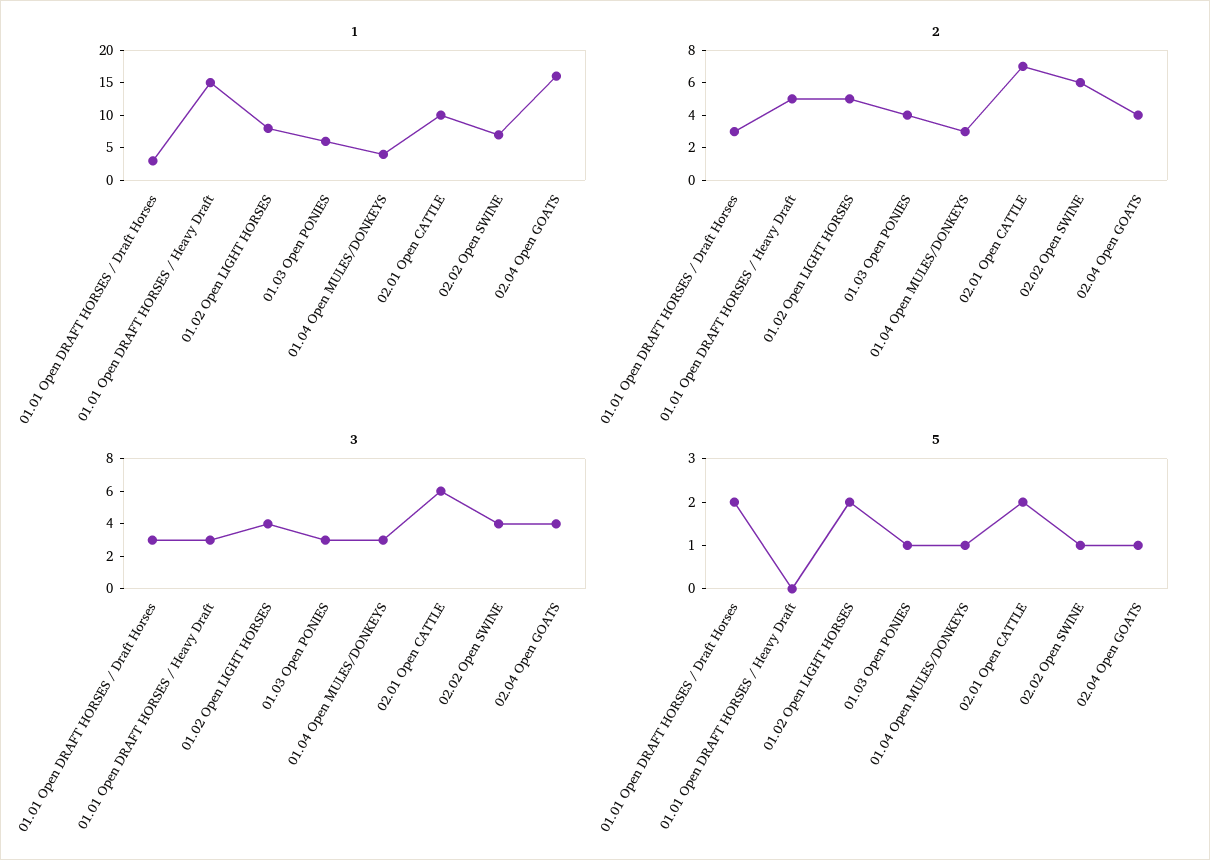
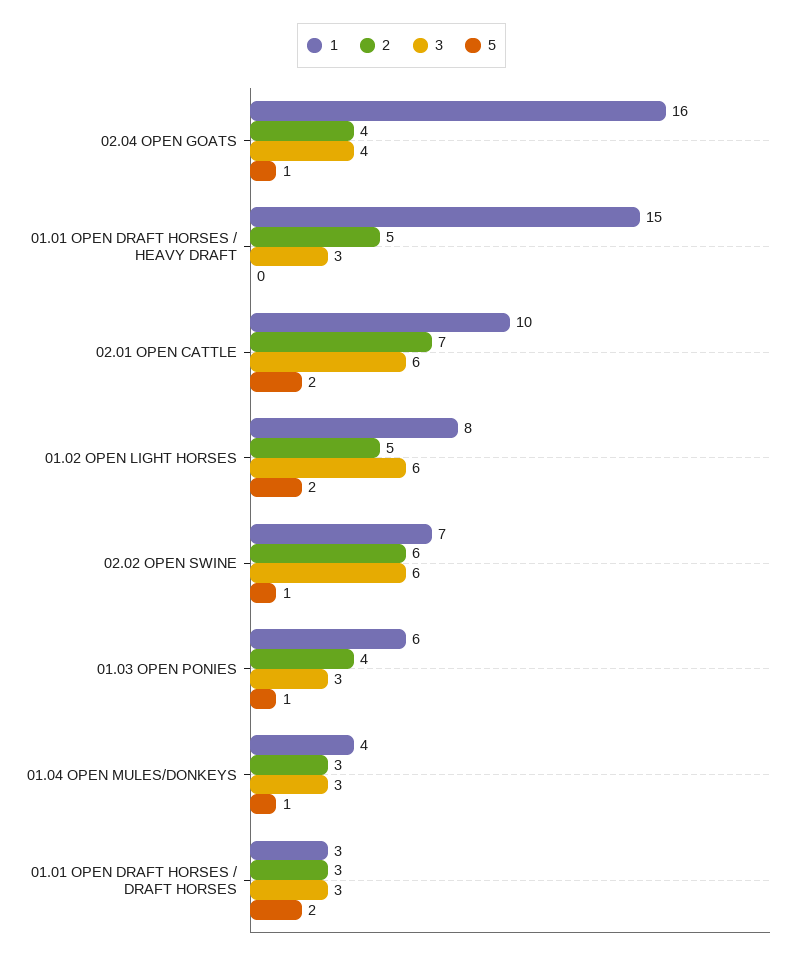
  {
    "1": {
      "01.01 Open DRAFT HORSES / Draft Horses": 3,
      "01.01 Open DRAFT HORSES / Heavy Draft": 15,
      "01.02 Open LIGHT HORSES": 8,
      "01.03 Open PONIES": 6,
      "01.04 Open MULES/DONKEYS": 4,
      "02.01 Open CATTLE": 10,
      "02.02 Open SWINE": 7,
      "02.04 Open GOATS": 16
    },
    "2": {
      "01.01 Open DRAFT HORSES / Draft Horses": 3,
      "01.01 Open DRAFT HORSES / Heavy Draft": 5,
      "01.02 Open LIGHT HORSES": 5,
      "01.03 Open PONIES": 4,
      "01.04 Open MULES/DONKEYS": 3,
      "02.01 Open CATTLE": 7,
      "02.02 Open SWINE": 6,
      "02.04 Open GOATS": 4
    },
    "3": {
      "01.01 Open DRAFT HORSES / Draft Horses": 3,
      "01.01 Open DRAFT HORSES / Heavy Draft": 3,
-     "01.02 Open LIGHT HORSES": 4,
+     "01.02 Open LIGHT HORSES": 6,
      "01.03 Open PONIES": 3,
      "01.04 Open MULES/DONKEYS": 3,
      "02.01 Open CATTLE": 6,
-     "02.02 Open SWINE": 4,
+     "02.02 Open SWINE": 6,
      "02.04 Open GOATS": 4
    },
    "5": {
      "01.01 Open DRAFT HORSES / Draft Horses": 2,
      "01.01 Open DRAFT HORSES / Heavy Draft": 0,
      "01.02 Open LIGHT HORSES": 2,
      "01.03 Open PONIES": 1,
      "01.04 Open MULES/DONKEYS": 1,
      "02.01 Open CATTLE": 2,
      "02.02 Open SWINE": 1,
      "02.04 Open GOATS": 1
    }
  }

